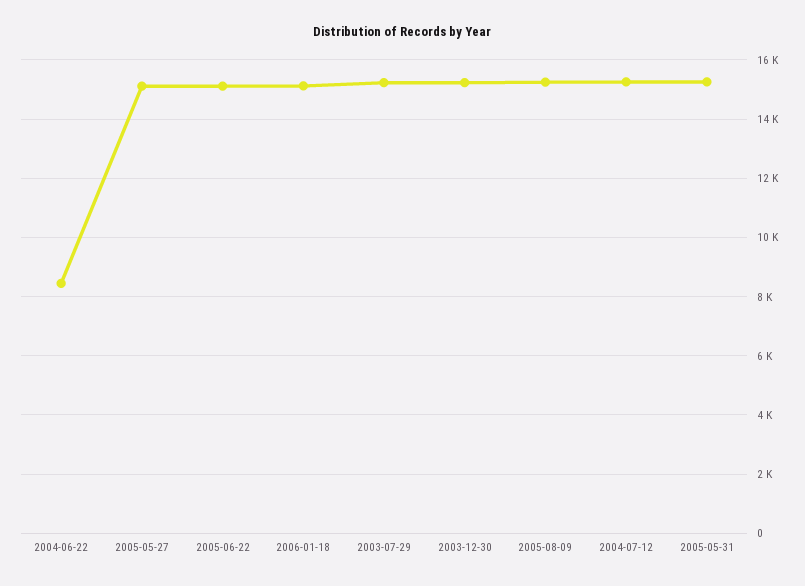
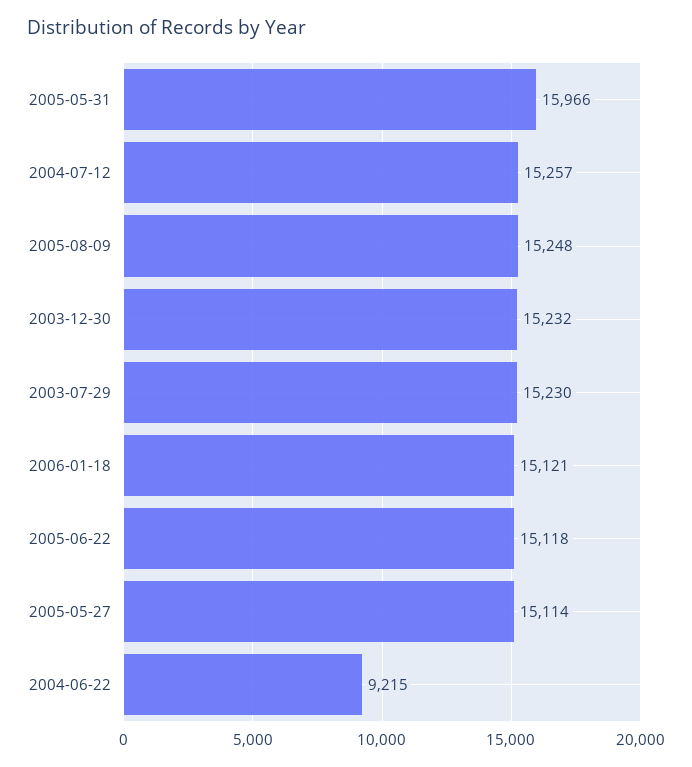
  {
-   "2004-06-22": 8500,
+   "2004-06-22": 9215,
    "2005-05-27": 15114,
    "2005-06-22": 15118,
    "2006-01-18": 15121,
    "2003-07-29": 15230,
    "2003-12-30": 15232,
    "2005-08-09": 15248,
    "2004-07-12": 15257,
-   "2005-05-31": 15250
+   "2005-05-31": 15966
  }

